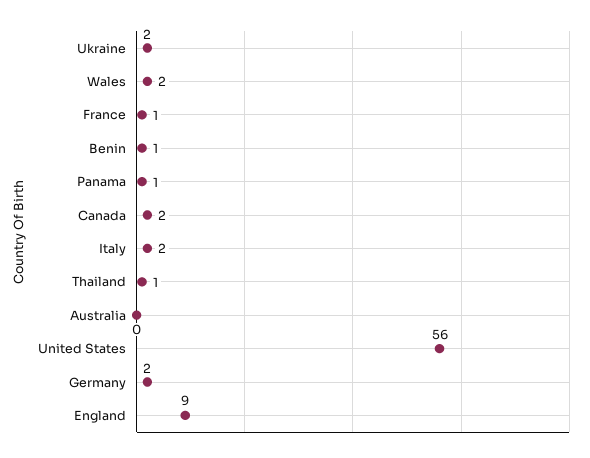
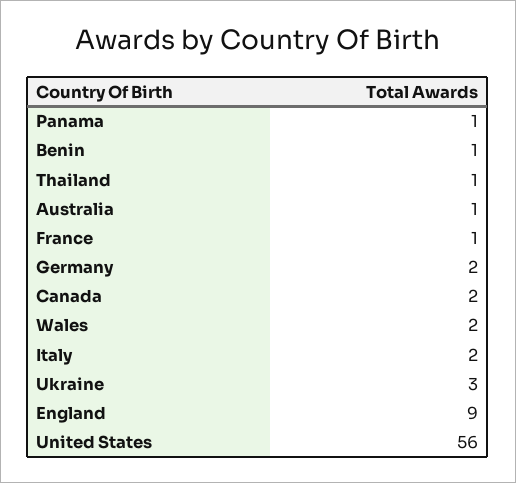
  {
-   "Ukraine": 2,
+   "Ukraine": 3,
    "Wales": 2,
    "France": 1,
    "Benin": 1,
    "Panama": 1,
    "Canada": 2,
    "Italy": 2,
    "Thailand": 1,
-   "Australia": 0,
+   "Australia": 1,
    "United States": 56,
    "Germany": 2,
    "England": 9
  }

